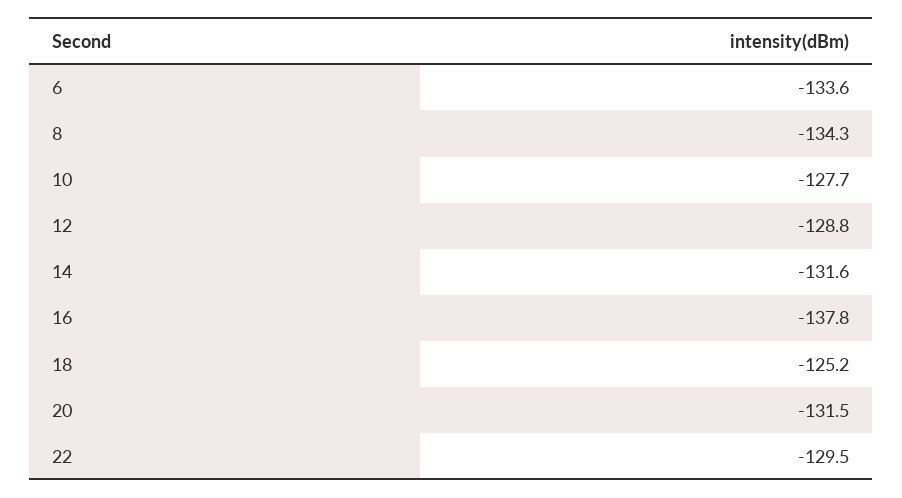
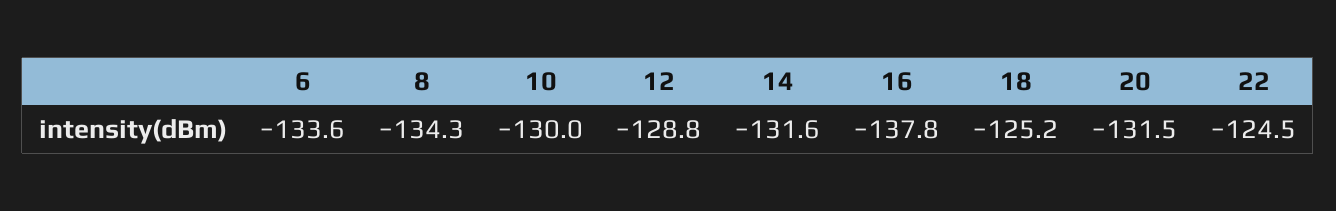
  {
    "6": -133.6,
    "8": -134.3,
-   "10": -127.7,
+   "10": -130,
    "12": -128.8,
    "14": -131.6,
    "16": -137.8,
    "18": -125.2,
    "20": -131.5,
-   "22": -129.5
+   "22": -124.5
  }

